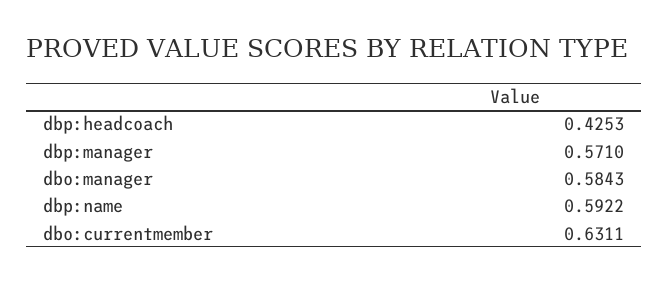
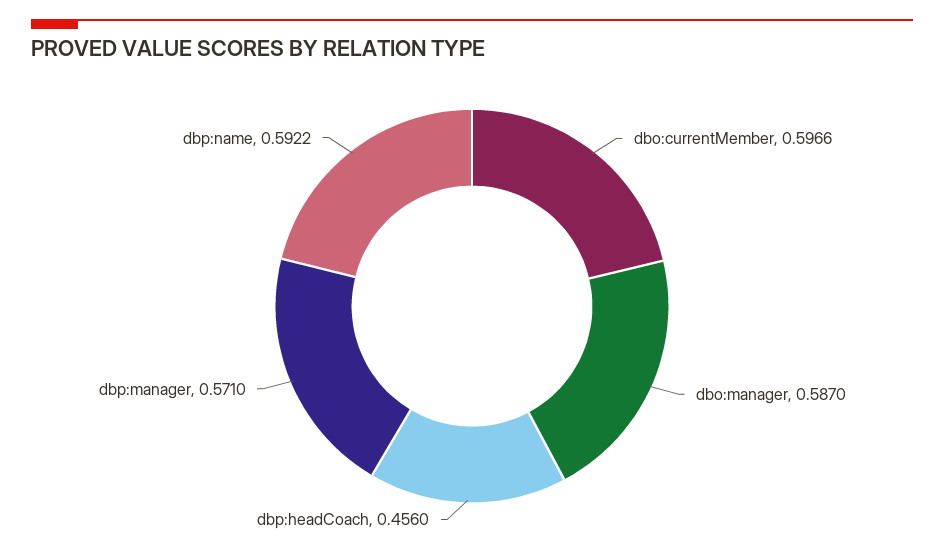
  {
-   "dbp:headcoach": 0.4253,
+   "dbp:headcoach": 0.456,
    "dbp:manager": 0.571,
-   "dbo:manager": 0.5843,
+   "dbo:manager": 0.587,
    "dbp:name": 0.5922,
-   "dbo:currentmember": 0.6311
+   "dbo:currentmember": 0.5966
  }

